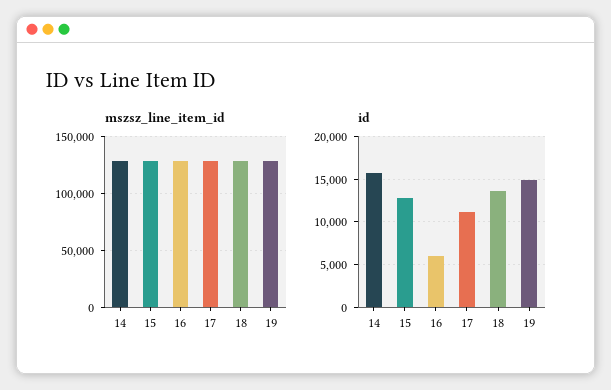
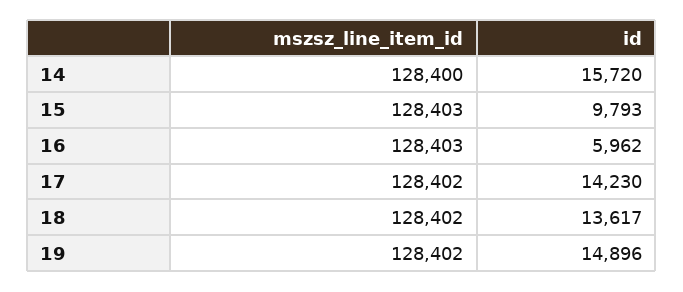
  {
    "mszsz_line_item_id": {
      "14": 128400,
      "15": 128403,
      "16": 128403,
      "17": 128402,
      "18": 128402,
      "19": 128402
    },
    "id": {
      "14": 15720,
-     "15": 13000,
+     "15": 9793,
      "16": 5962,
-     "17": 11000,
+     "17": 14230,
      "18": 13617,
      "19": 14896
    }
  }

